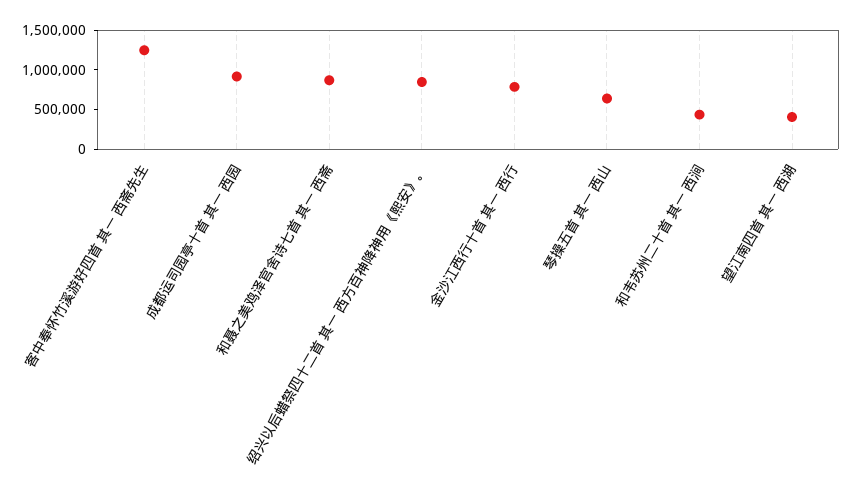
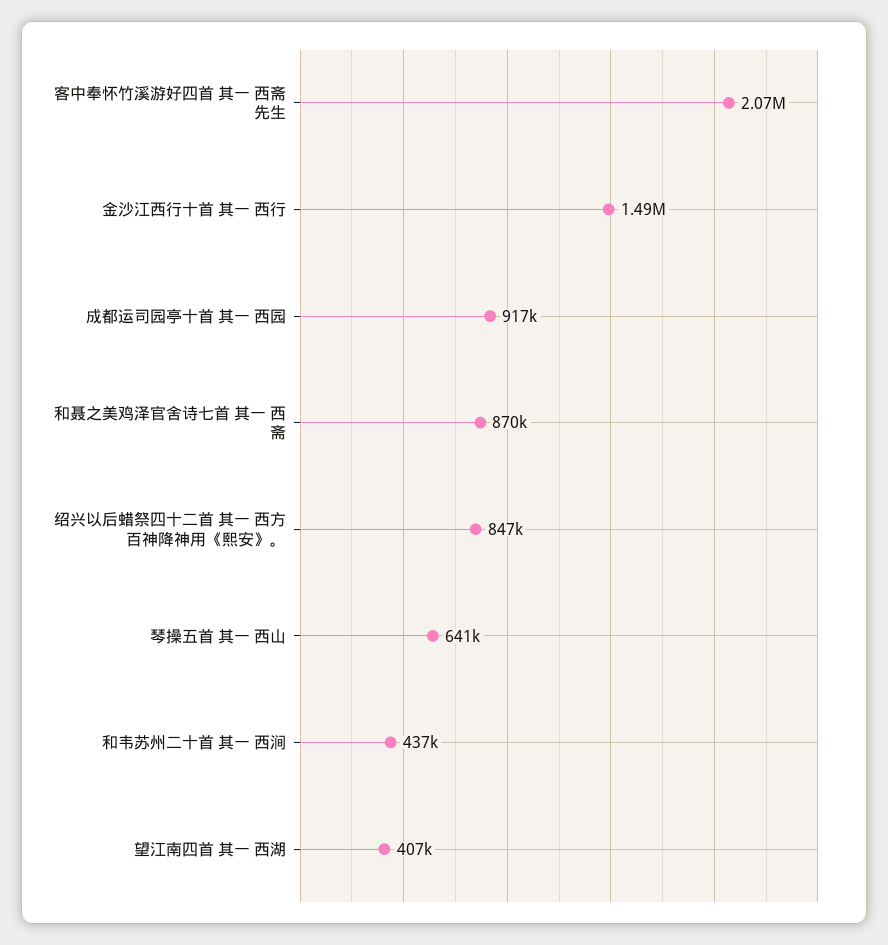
  {
-   "客中奉怀竹溪游好四首 其一 西斋先生": 1250000,
+   "客中奉怀竹溪游好四首 其一 西斋先生": 2070000,
    "成都运司园亭十首 其一 西园": 917000,
    "和聂之美鸡泽官舍诗七首 其一 西斋": 870000,
    "绍兴以后蜡祭四十二首 其一 西方百神降神用《熙安》。": 847000,
-   "金沙江西行十首 其一 西行": 750000,
+   "金沙江西行十首 其一 西行": 1490000,
    "琴操五首 其一 西山": 641000,
    "和韦苏州二十首 其一 西涧": 437000,
    "望江南四首 其一 西湖": 407000
  }

